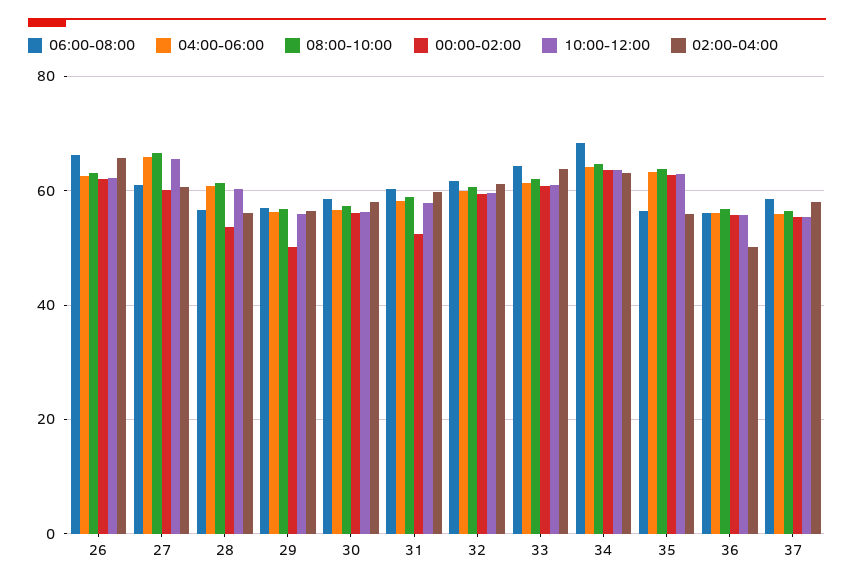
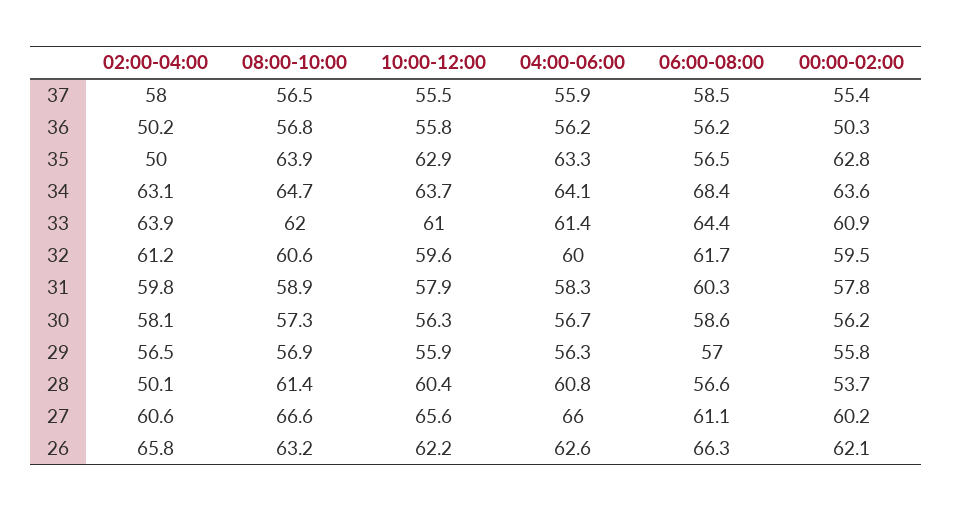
  {
    "06:00-08:00": {
      "26": 66.3,
      "27": 61.1,
      "28": 56.6,
      "29": 57,
      "30": 58.6,
      "31": 60.3,
      "32": 61.7,
      "33": 64.4,
      "34": 68.4,
      "35": 56.5,
      "36": 56.2,
      "37": 58.5
    },
    "04:00-06:00": {
      "26": 62.6,
      "27": 66,
      "28": 60.8,
      "29": 56.3,
      "30": 56.7,
      "31": 58.3,
      "32": 60,
      "33": 61.4,
      "34": 64.1,
      "35": 63.3,
      "36": 56.2,
      "37": 55.9
    },
    "08:00-10:00": {
      "26": 63.2,
      "27": 66.6,
      "28": 61.4,
      "29": 56.9,
      "30": 57.3,
      "31": 58.9,
      "32": 60.6,
      "33": 62,
      "34": 64.7,
      "35": 63.9,
      "36": 56.8,
      "37": 56.5
    },
    "00:00-02:00": {
      "26": 62.1,
      "27": 60.2,
      "28": 53.7,
-     "29": 50,
+     "29": 55.8,
      "30": 56.2,
-     "31": 52,
+     "31": 57.8,
      "32": 59.5,
      "33": 60.9,
      "34": 63.6,
      "35": 62.8,
-     "36": 56,
+     "36": 50.3,
      "37": 55.4
    },
    "10:00-12:00": {
      "26": 62.2,
      "27": 65.6,
      "28": 60.4,
      "29": 55.9,
      "30": 56.3,
      "31": 57.9,
      "32": 59.6,
      "33": 61,
      "34": 63.7,
      "35": 62.9,
      "36": 55.8,
      "37": 55.5
    },
    "02:00-04:00": {
      "26": 65.8,
      "27": 60.6,
-     "28": 56,
+     "28": 50.1,
      "29": 56.5,
      "30": 58.1,
      "31": 59.8,
      "32": 61.2,
      "33": 63.9,
      "34": 63.1,
-     "35": 56,
+     "35": 50,
      "36": 50.2,
      "37": 58
    }
  }

